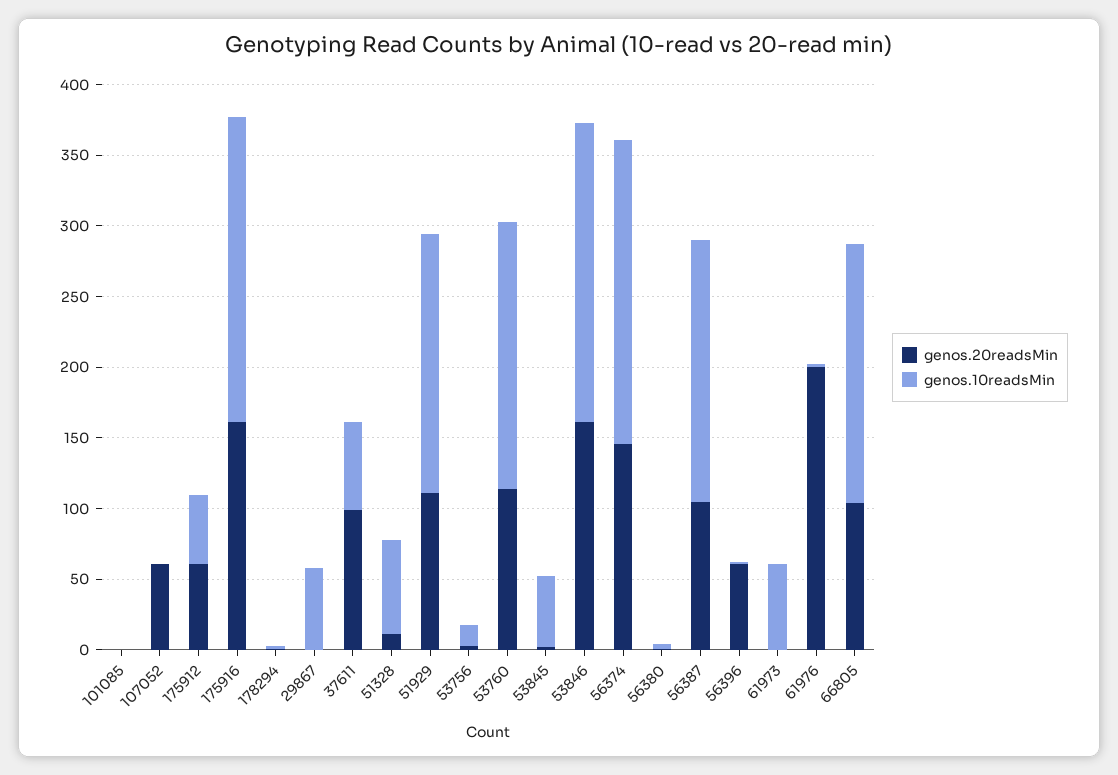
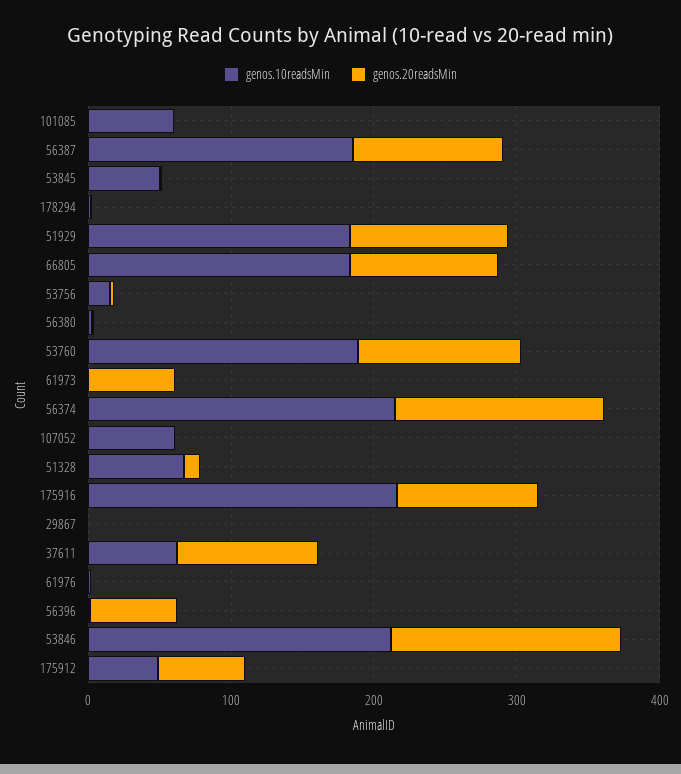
  {
    "genos.20readsMin": {
      "101085": 0,
-     "107052": 60,
+     "107052": 0,
      "175912": 60,
-     "175916": 160,
+     "175916": 100,
      "178294": 0,
      "29867": 0,
      "37611": 100,
      "51328": 10,
      "51929": 110,
      "53756": 0,
      "53760": 110,
      "53845": 0,
      "53846": 160,
      "56374": 150,
      "56380": 0,
      "56387": 110,
      "56396": 60,
-     "61973": 0,
+     "61973": 60,
-     "61976": 200,
+     "61976": 0,
      "66805": 100
    },
    "genos.10readsMin": {
-     "101085": 0,
+     "101085": 60,
-     "107052": 0,
+     "107052": 60,
      "175912": 50,
      "175916": 220,
      "178294": 0,
-     "29867": 60,
+     "29867": 0,
      "37611": 60,
      "51328": 70,
      "51929": 180,
      "53756": 20,
      "53760": 190,
      "53845": 50,
      "53846": 210,
      "56374": 220,
      "56380": 0,
      "56387": 190,
      "56396": 0,
-     "61973": 60,
+     "61973": 0,
      "61976": 0,
      "66805": 180
    }
  }

